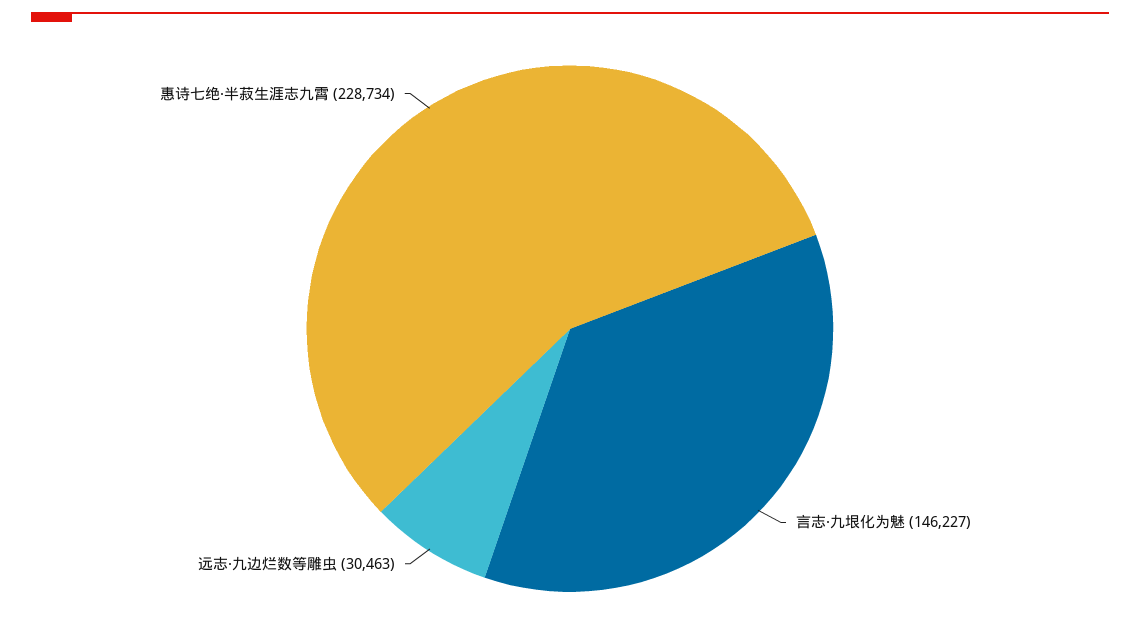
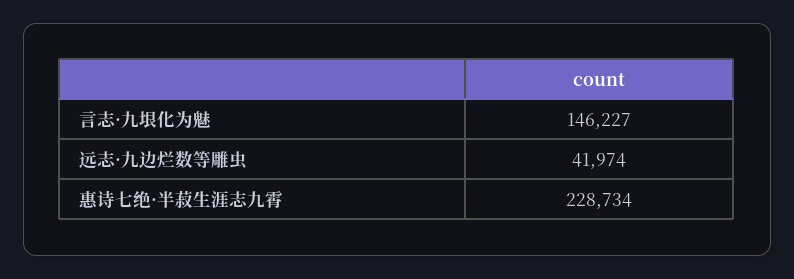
  {
    "言志·九垠化为魅": 146227,
-   "远志·九边烂数等雕虫": 30463,
+   "远志·九边烂数等雕虫": 41974,
    "惠诗七绝·半菽生涯志九霄": 228734
  }

